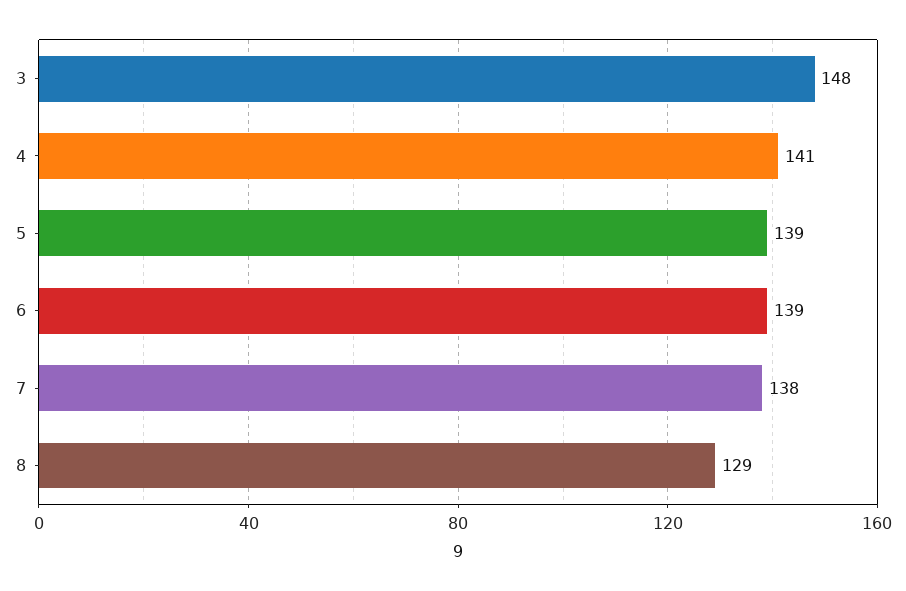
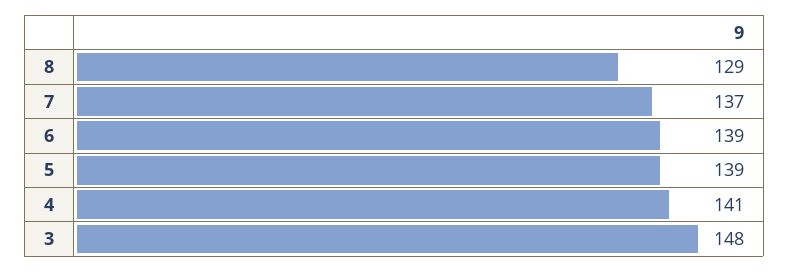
  {
    "3": 148,
    "4": 141,
    "5": 139,
    "6": 139,
-   "7": 138,
+   "7": 137,
    "8": 129
  }

